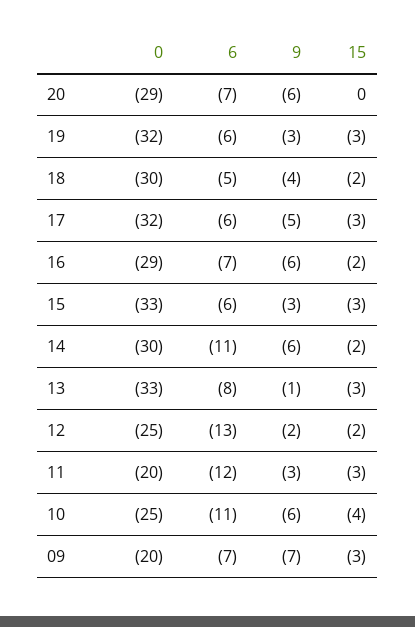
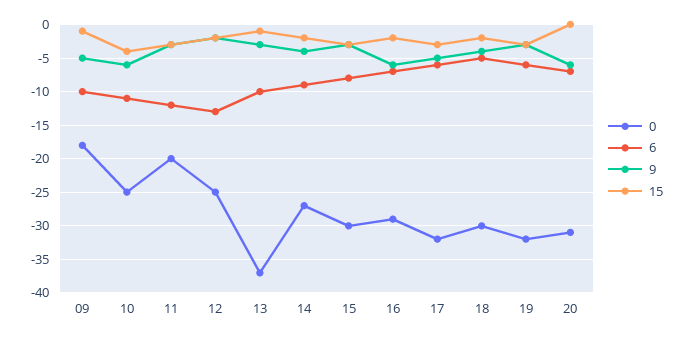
  {
    "0": {
-     "20": -29,
+     "20": -31,
      "19": -32,
      "18": -30,
      "17": -32,
      "16": -29,
-     "15": -33,
+     "15": -30,
-     "14": -30,
+     "14": -27,
-     "13": -33,
+     "13": -37,
      "12": -25,
      "11": -20,
      "10": -25,
-     "09": -20
+     "09": -18
    },
    "6": {
      "20": -7,
      "19": -6,
      "18": -5,
      "17": -6,
      "16": -7,
-     "15": -6,
+     "15": -8,
-     "14": -11,
+     "14": -9,
-     "13": -8,
+     "13": -10,
      "12": -13,
      "11": -12,
      "10": -11,
-     "09": -7
+     "09": -10
    },
    "9": {
      "20": -6,
      "19": -3,
      "18": -4,
      "17": -5,
      "16": -6,
      "15": -3,
-     "14": -6,
+     "14": -4,
-     "13": -1,
+     "13": -3,
      "12": -2,
      "11": -3,
      "10": -6,
-     "09": -7
+     "09": -5
    },
    "15": {
      "20": 0,
      "19": -3,
      "18": -2,
      "17": -3,
      "16": -2,
      "15": -3,
      "14": -2,
-     "13": -3,
+     "13": -1,
      "12": -2,
      "11": -3,
      "10": -4,
-     "09": -3
+     "09": -1
    }
  }

